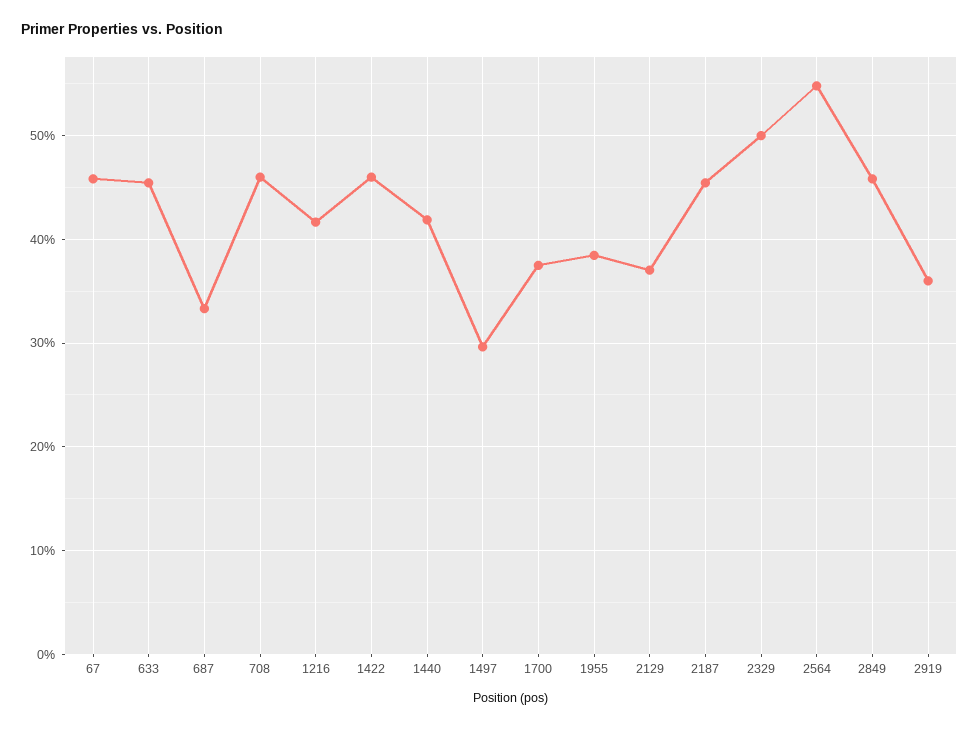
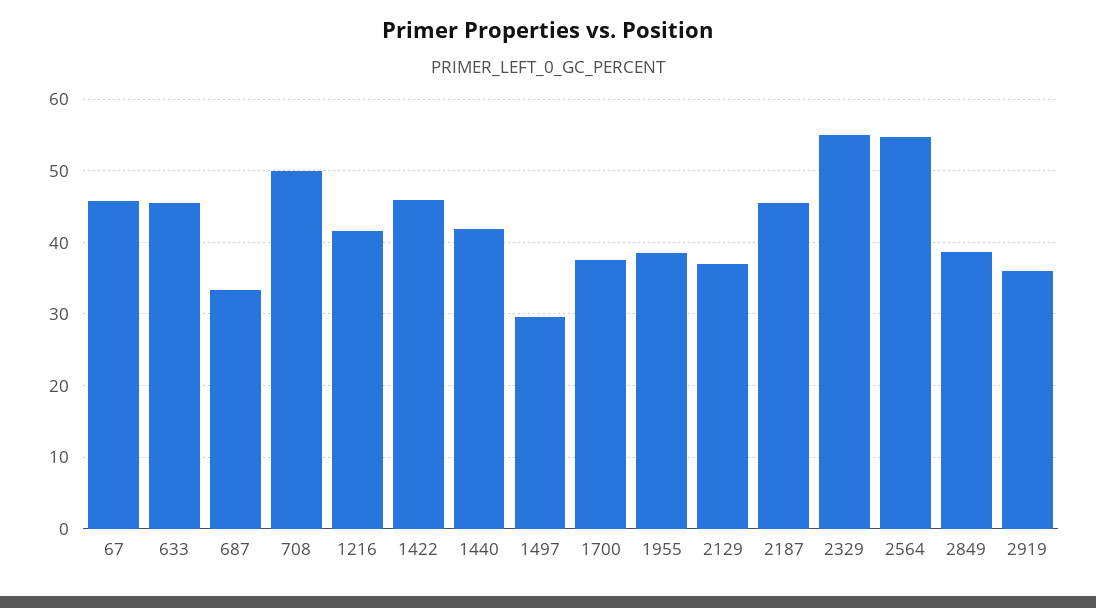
  {
    "67": 46,
    "633": 45,
    "687": 33,
-   "708": 46,
+   "708": 50,
    "1216": 42,
    "1422": 46,
    "1440": 42,
    "1497": 30,
    "1700": 38,
    "1955": 38,
    "2129": 37,
    "2187": 45,
-   "2329": 50,
+   "2329": 55,
    "2564": 55,
-   "2849": 46,
+   "2849": 39,
    "2919": 36
  }

